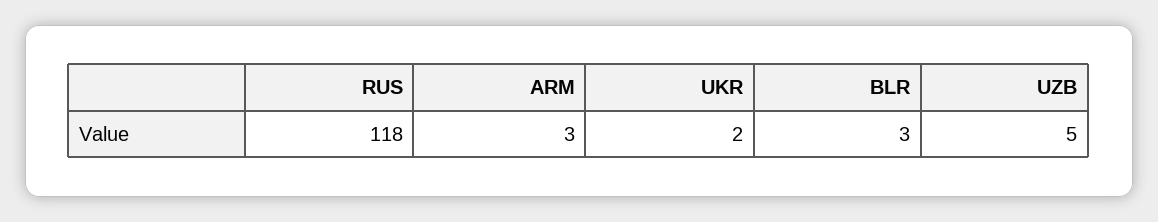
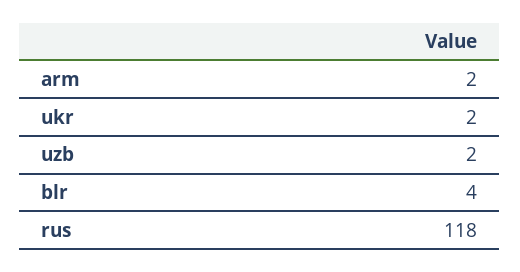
  {
    "RUS": 118,
-   "ARM": 3,
+   "ARM": 2,
    "UKR": 2,
-   "BLR": 3,
+   "BLR": 4,
-   "UZB": 5
+   "UZB": 2
  }

